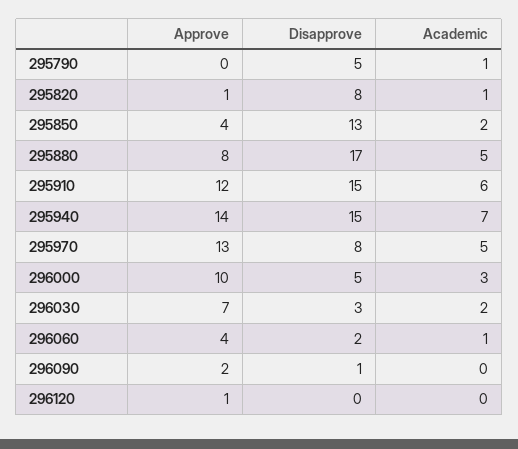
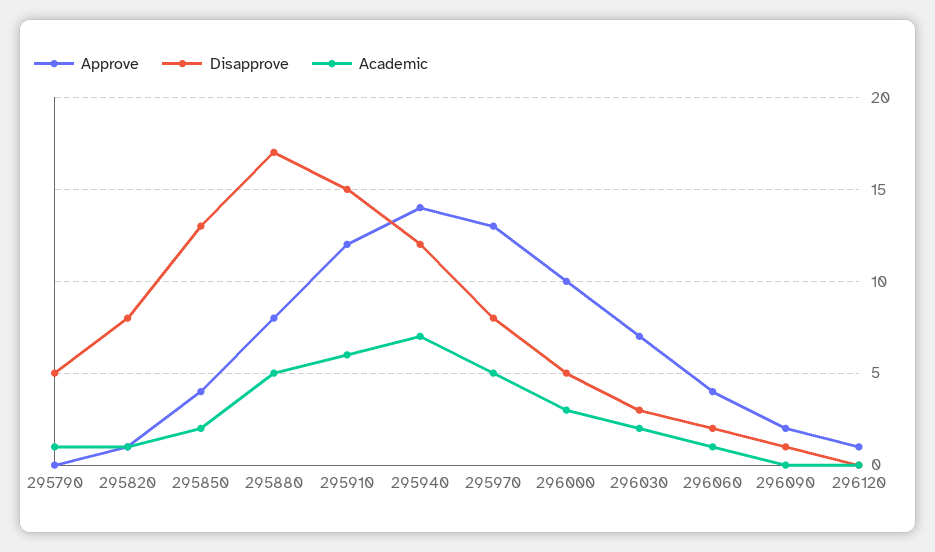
  {
    "Approve": {
      "295790": 0,
      "295820": 1,
      "295850": 4,
      "295880": 8,
      "295910": 12,
      "295940": 14,
      "295970": 13,
      "296000": 10,
      "296030": 7,
      "296060": 4,
      "296090": 2,
      "296120": 1
    },
    "Disapprove": {
      "295790": 5,
      "295820": 8,
      "295850": 13,
      "295880": 17,
      "295910": 15,
-     "295940": 15,
+     "295940": 12,
      "295970": 8,
      "296000": 5,
      "296030": 3,
      "296060": 2,
      "296090": 1,
      "296120": 0
    },
    "Academic": {
      "295790": 1,
      "295820": 1,
      "295850": 2,
      "295880": 5,
      "295910": 6,
      "295940": 7,
      "295970": 5,
      "296000": 3,
      "296030": 2,
      "296060": 1,
      "296090": 0,
      "296120": 0
    }
  }

